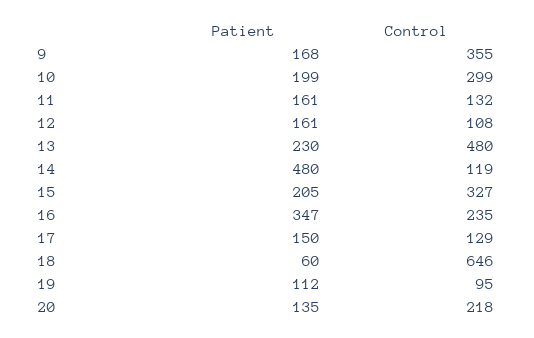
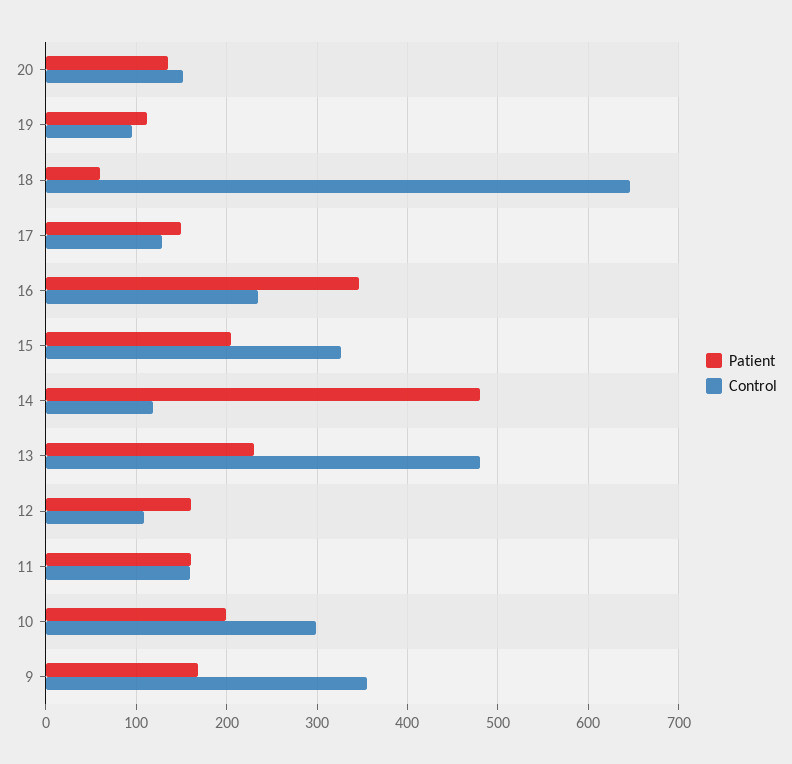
  {
    "Patient": {
      "9": 168,
      "10": 199,
      "11": 161,
      "12": 161,
      "13": 230,
      "14": 480,
      "15": 205,
      "16": 347,
      "17": 150,
      "18": 60,
      "19": 112,
      "20": 135
    },
    "Control": {
      "9": 355,
      "10": 299,
-     "11": 132,
+     "11": 160,
      "12": 108,
      "13": 480,
      "14": 119,
      "15": 327,
      "16": 235,
      "17": 129,
      "18": 646,
      "19": 95,
-     "20": 218
+     "20": 150
    }
  }

